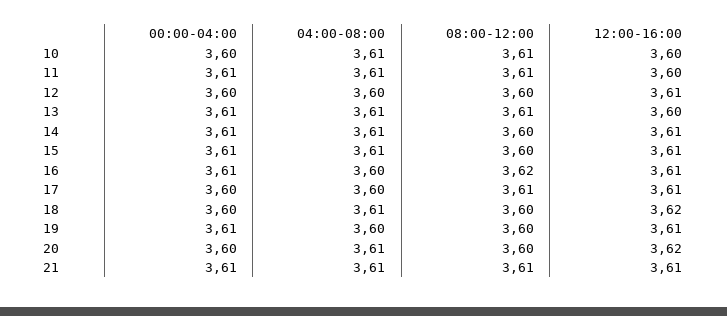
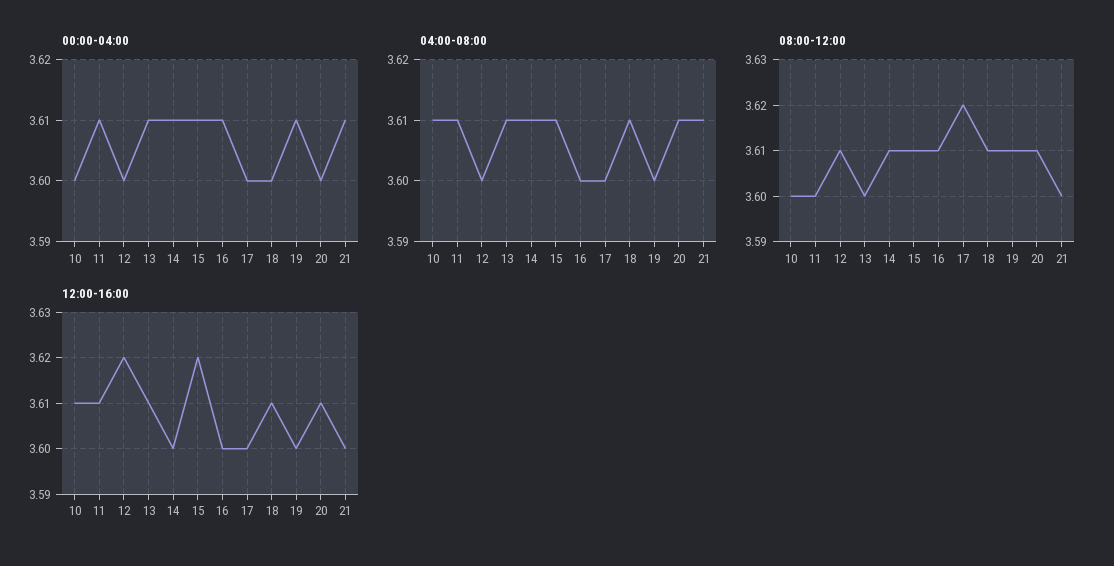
  {
    "00:00-04:00": {
      "10": 3.6,
      "11": 3.61,
      "12": 3.6,
      "13": 3.61,
      "14": 3.61,
      "15": 3.61,
      "16": 3.61,
      "17": 3.6,
      "18": 3.6,
      "19": 3.61,
      "20": 3.6,
      "21": 3.61
    },
    "04:00-08:00": {
      "10": 3.61,
      "11": 3.61,
      "12": 3.6,
      "13": 3.61,
      "14": 3.61,
      "15": 3.61,
      "16": 3.6,
      "17": 3.6,
      "18": 3.61,
      "19": 3.6,
      "20": 3.61,
      "21": 3.61
    },
    "08:00-12:00": {
-     "10": 3.61,
+     "10": 3.6,
-     "11": 3.61,
+     "11": 3.6,
-     "12": 3.6,
+     "12": 3.61,
-     "13": 3.61,
+     "13": 3.6,
-     "14": 3.6,
+     "14": 3.61,
-     "15": 3.6,
+     "15": 3.61,
-     "16": 3.62,
+     "16": 3.61,
-     "17": 3.61,
+     "17": 3.62,
-     "18": 3.6,
+     "18": 3.61,
-     "19": 3.6,
+     "19": 3.61,
-     "20": 3.6,
+     "20": 3.61,
-     "21": 3.61
+     "21": 3.6
    },
    "12:00-16:00": {
-     "10": 3.6,
+     "10": 3.61,
-     "11": 3.6,
+     "11": 3.61,
-     "12": 3.61,
+     "12": 3.62,
-     "13": 3.6,
+     "13": 3.61,
-     "14": 3.61,
+     "14": 3.6,
-     "15": 3.61,
+     "15": 3.62,
-     "16": 3.61,
+     "16": 3.6,
-     "17": 3.61,
+     "17": 3.6,
-     "18": 3.62,
+     "18": 3.61,
-     "19": 3.61,
+     "19": 3.6,
-     "20": 3.62,
+     "20": 3.61,
-     "21": 3.61
+     "21": 3.6
    }
  }

